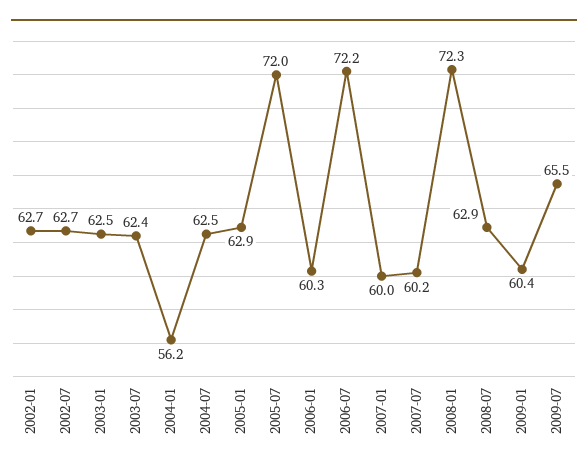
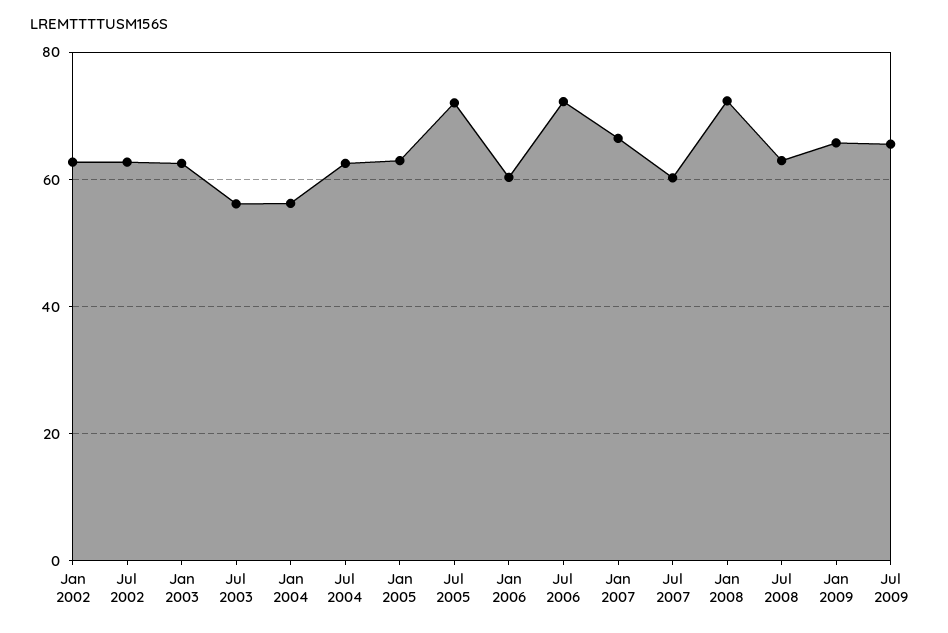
  {
    "2002-01": 62.7,
    "2002-07": 62.7,
    "2003-01": 62.5,
-   "2003-07": 62.4,
+   "2003-07": 56,
    "2004-01": 56.2,
    "2004-07": 62.5,
    "2005-01": 62.9,
    "2005-07": 72,
    "2006-01": 60.3,
    "2006-07": 72.2,
-   "2007-01": 60,
+   "2007-01": 66,
    "2007-07": 60.2,
    "2008-01": 72.3,
    "2008-07": 62.9,
-   "2009-01": 60.4,
+   "2009-01": 66,
    "2009-07": 65.5
  }

